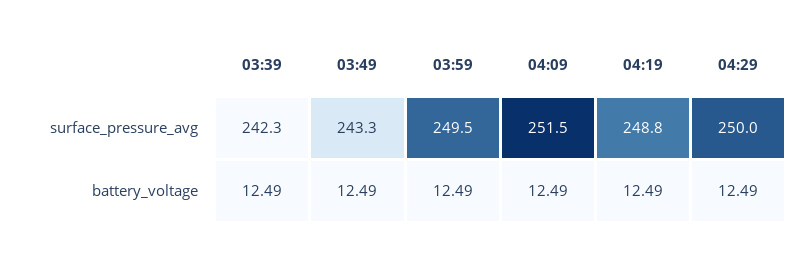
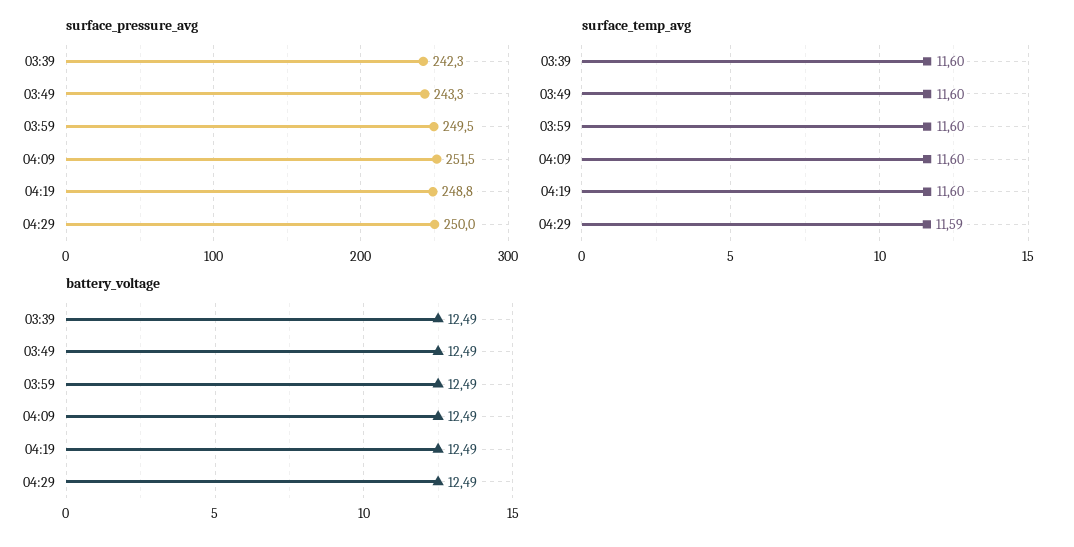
  {
    "surface_pressure_avg": {
      "03:39": 242.3,
      "03:49": 243.3,
      "03:59": 249.5,
      "04:09": 251.5,
      "04:19": 248.8,
      "04:29": 250
    },
    "battery_voltage": {
      "03:39": 12.49,
      "03:49": 12.49,
      "03:59": 12.49,
      "04:09": 12.49,
      "04:19": 12.49,
      "04:29": 12.49
-   }
+   },
+   "surface_temp_avg": {
+     "03:39": 11.6,
+     "03:49": 11.6,
+     "03:59": 11.6,
+     "04:09": 11.6,
+     "04:19": 11.6,
+     "04:29": 11.59
+   }
  }

